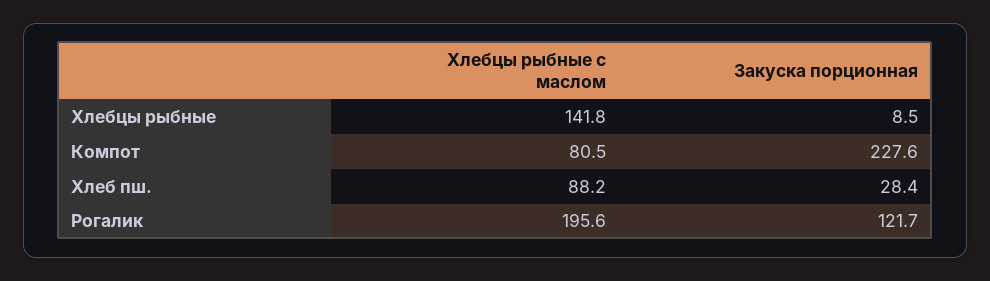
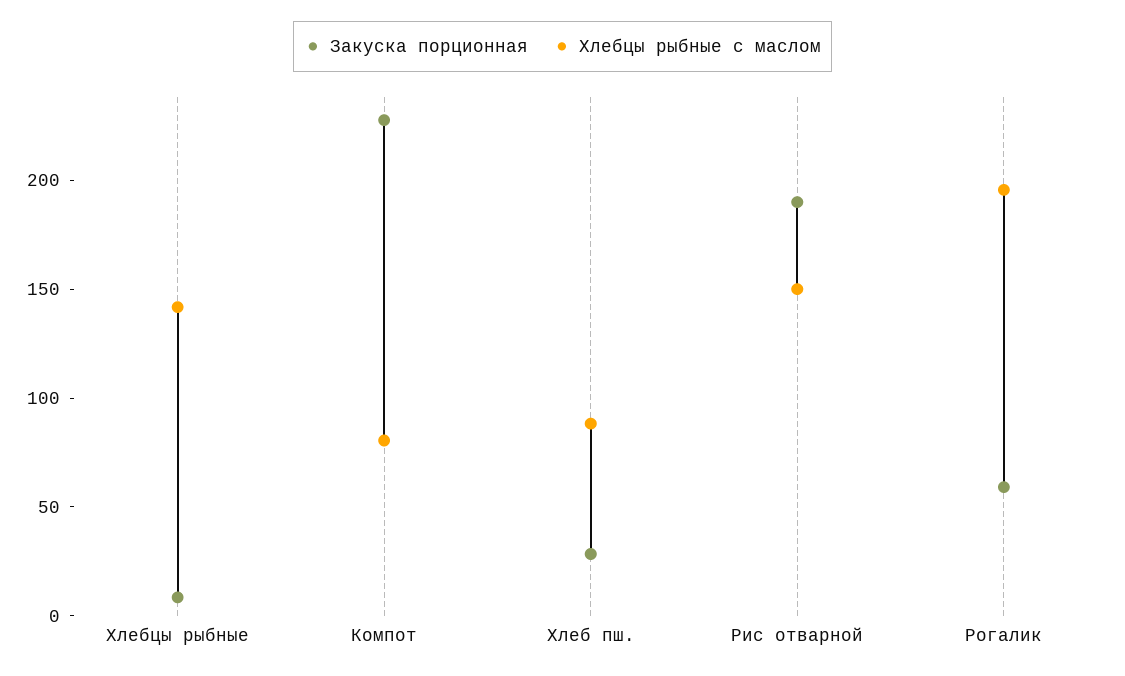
  {
    "Хлебцы рыбные с маслом": {
      "Хлебцы рыбные": 141.8,
      "Компот": 80.5,
      "Хлеб пш.": 88.2,
-     "Рогалик": 195.6
+     "Рогалик": 195.6,
+     "Рис отварной": 150
    },
    "Закуска порционная": {
      "Хлебцы рыбные": 8.5,
      "Компот": 227.6,
      "Хлеб пш.": 28.4,
-     "Рогалик": 121.7
+     "Рогалик": 60,
+     "Рис отварной": 190
    }
  }

